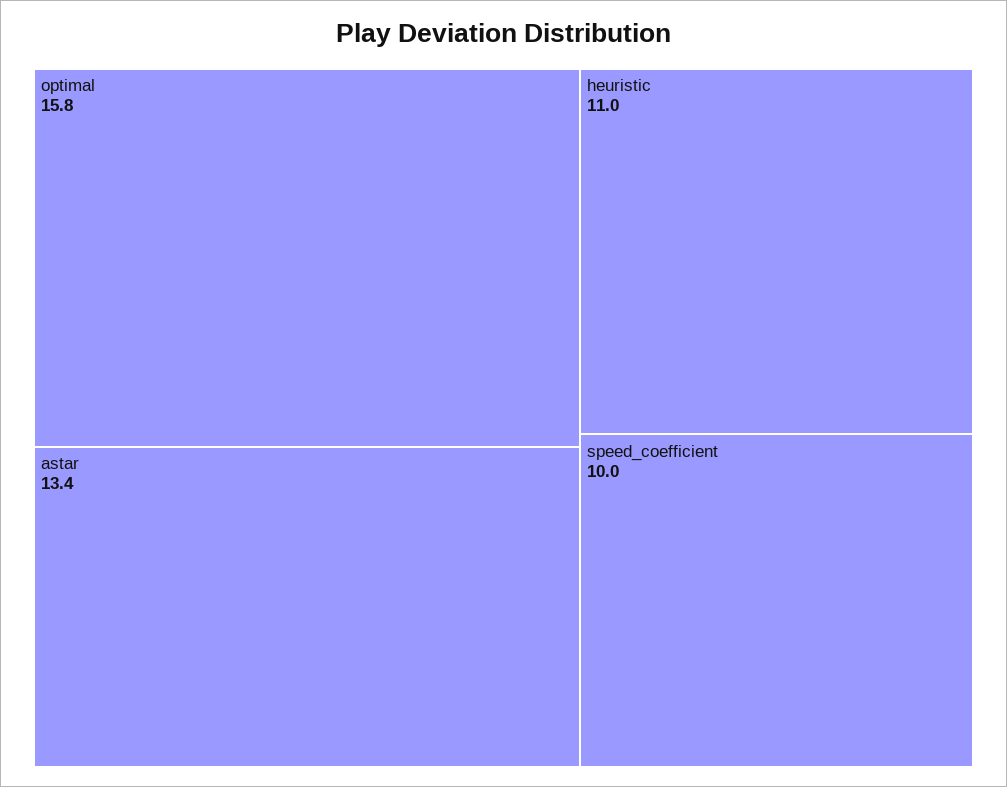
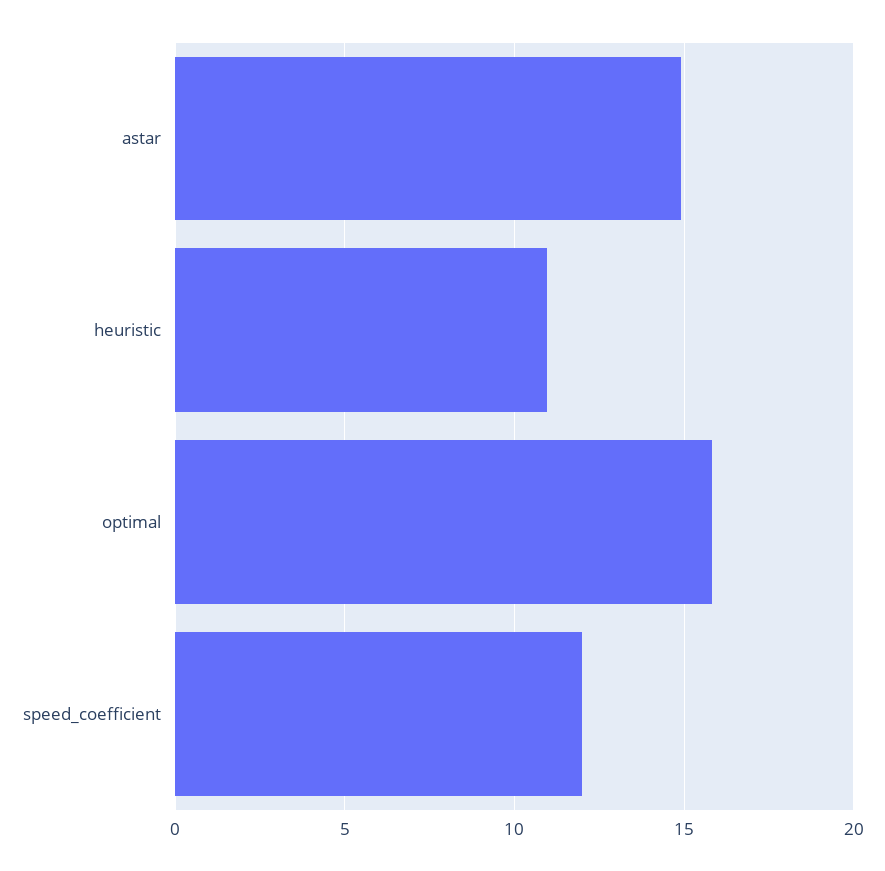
  {
    "optimal": 15.8,
-   "astar": 13.4,
+   "astar": 15,
    "heuristic": 11,
-   "speed_coefficient": 10
+   "speed_coefficient": 12
  }

